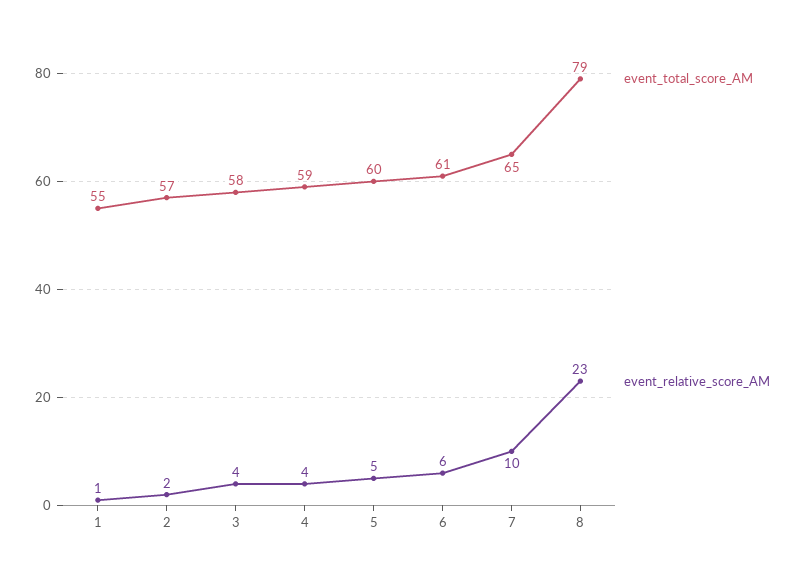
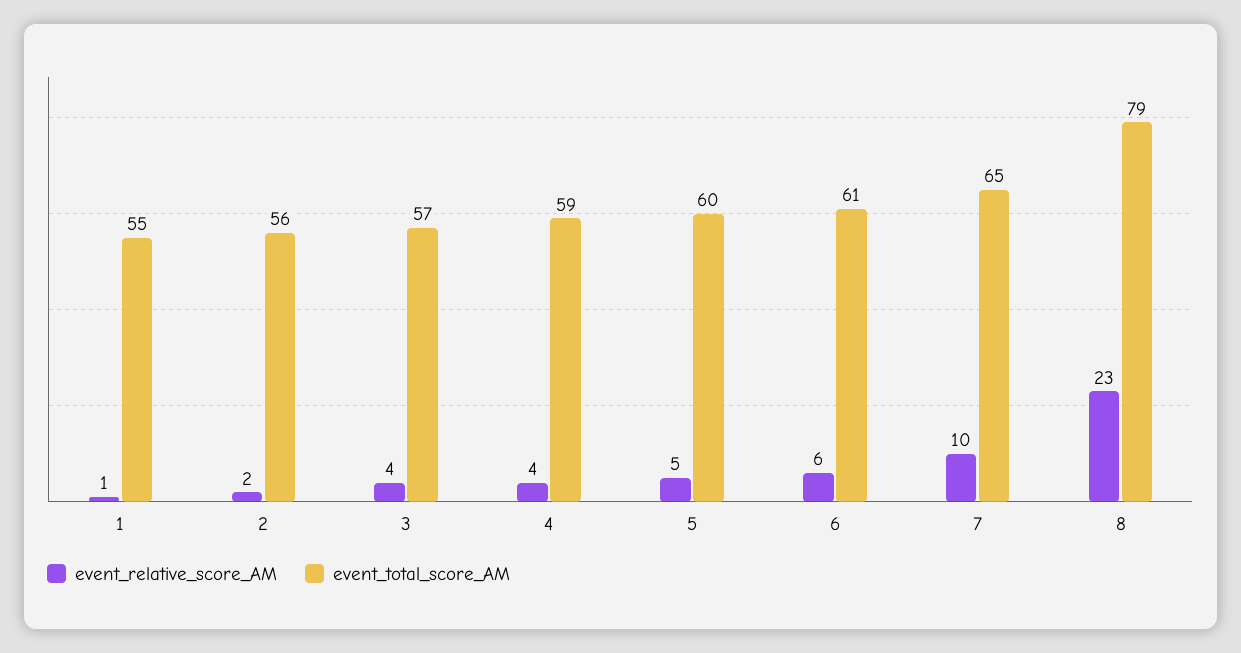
  {
    "event_total_score_AM": {
      "1": 55,
-     "2": 57,
+     "2": 56,
-     "3": 58,
+     "3": 57,
      "4": 59,
      "5": 60,
      "6": 61,
      "7": 65,
      "8": 79
    },
    "event_relative_score_AM": {
      "1": 1,
      "2": 2,
      "3": 4,
      "4": 4,
      "5": 5,
      "6": 6,
      "7": 10,
      "8": 23
    }
  }

